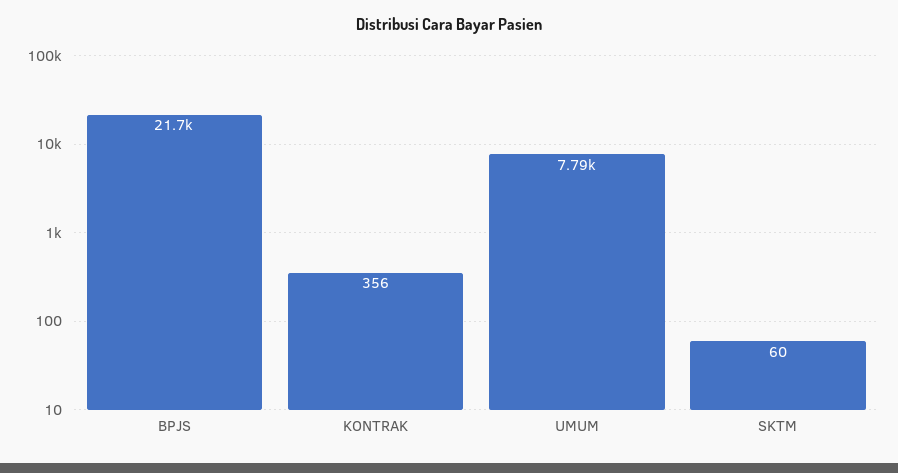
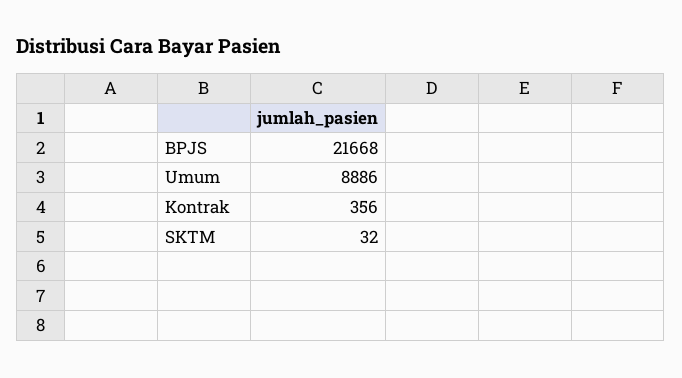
  {
    "BPJS": 21668,
    "KONTRAK": 356,
-   "UMUM": 7790,
+   "UMUM": 8886,
-   "SKTM": 60
+   "SKTM": 32
  }

